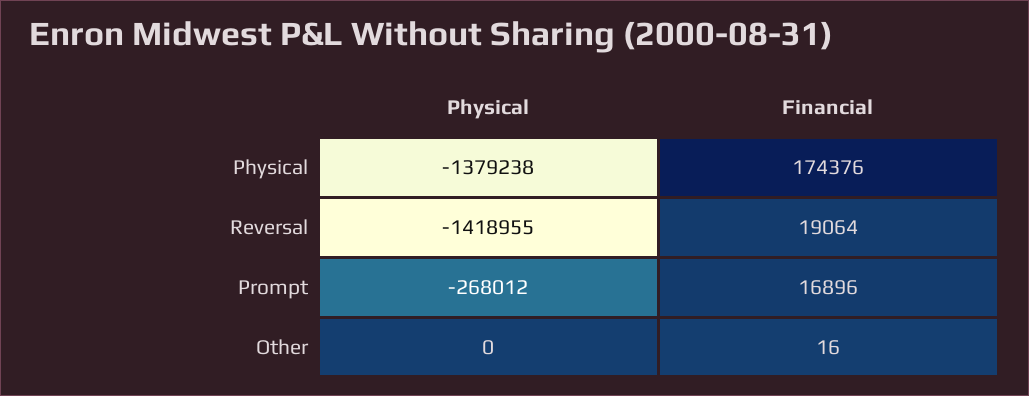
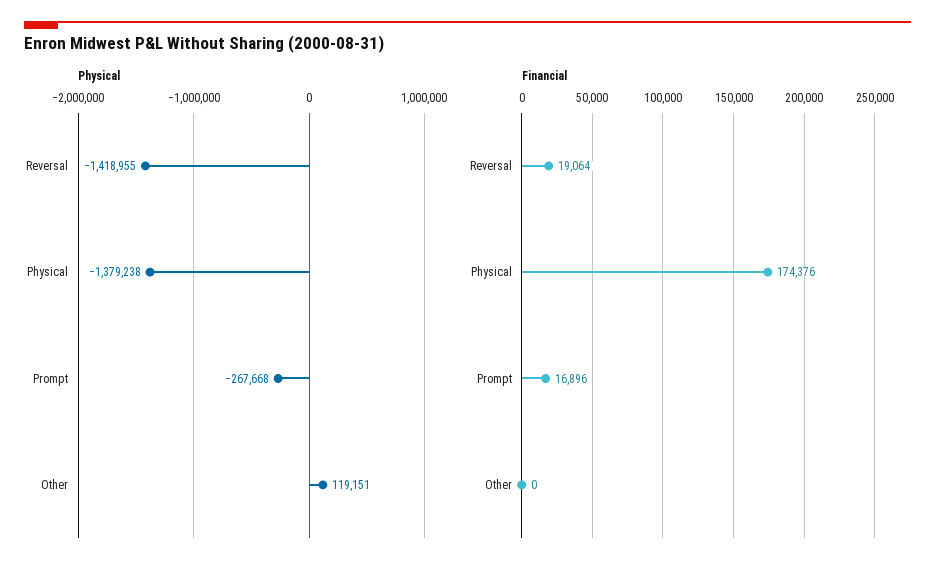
  {
    "Physical": {
      "Physical": -1379238,
      "Reversal": -1418955,
-     "Prompt": -268012,
+     "Prompt": -267668,
-     "Other": 0
+     "Other": 119151
    },
    "Financial": {
      "Physical": 174376,
      "Reversal": 19064,
      "Prompt": 16896,
-     "Other": 16
+     "Other": 0
    }
  }

